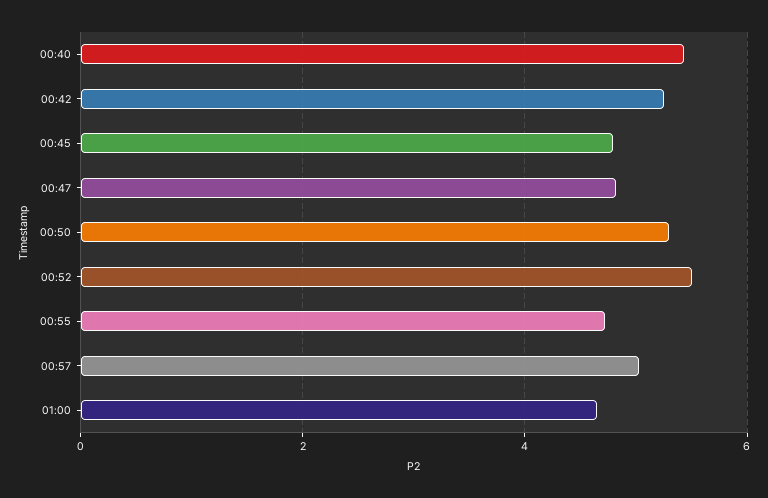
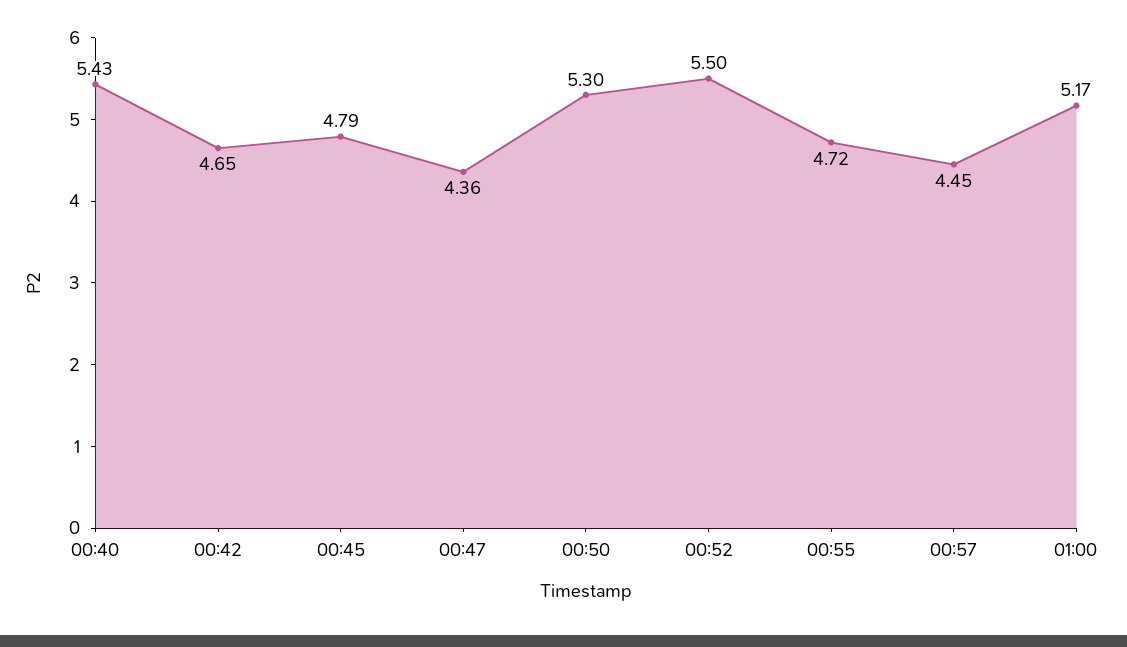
  {
    "00:40": 5.43,
-   "00:42": 5.2,
+   "00:42": 4.65,
    "00:45": 4.79,
-   "00:47": 4.8,
+   "00:47": 4.36,
    "00:50": 5.3,
    "00:52": 5.5,
    "00:55": 4.72,
-   "00:57": 5,
+   "00:57": 4.45,
-   "01:00": 4.6
+   "01:00": 5.17
  }

